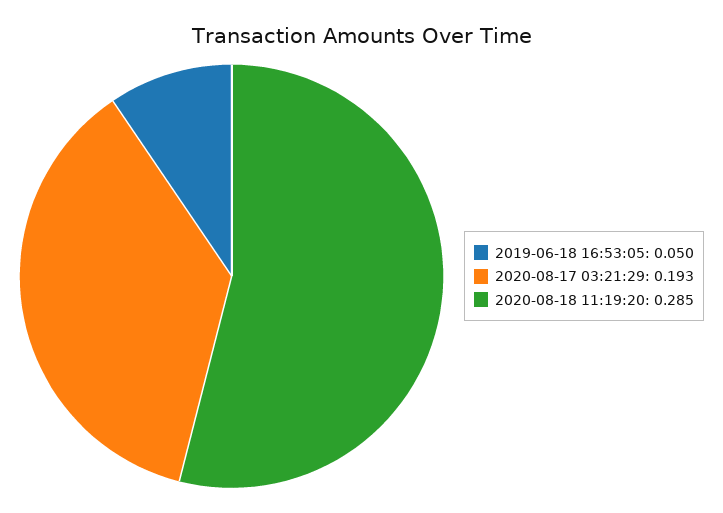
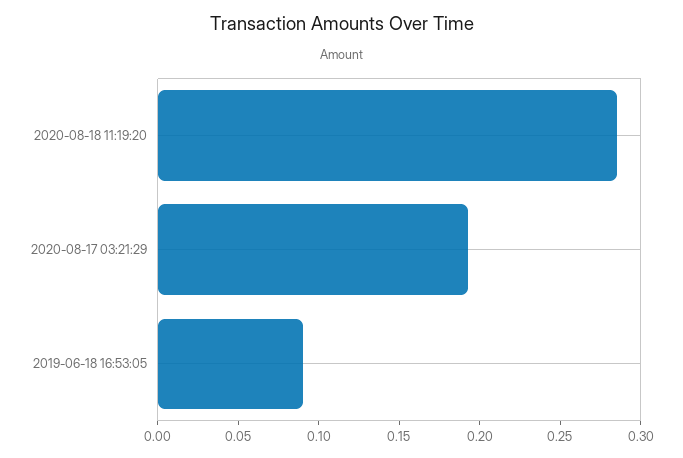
  {
-   "2019-06-18 16:53:05": 0.05,
+   "2019-06-18 16:53:05": 0.09,
    "2020-08-17 03:21:29": 0.193,
    "2020-08-18 11:19:20": 0.285
  }

